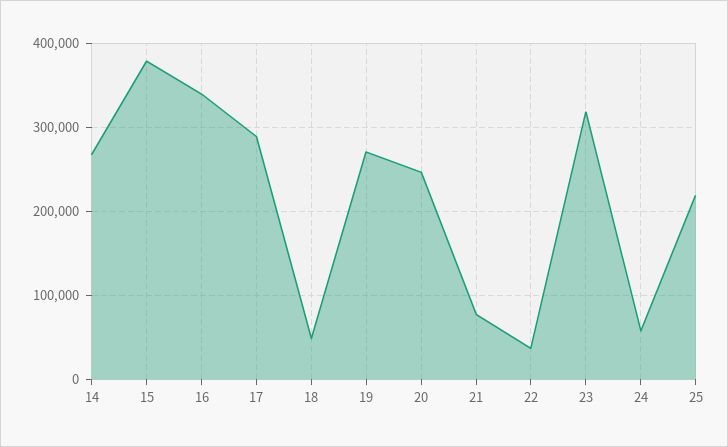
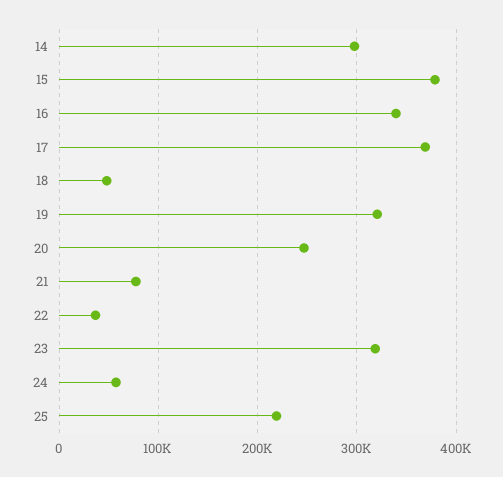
  {
-   "14": 270000,
+   "14": 300000,
    "15": 380000,
    "16": 340000,
-   "17": 290000,
+   "17": 370000,
    "18": 50000,
-   "19": 270000,
+   "19": 320000,
    "20": 250000,
    "21": 80000,
    "22": 40000,
    "23": 320000,
    "24": 60000,
    "25": 220000
  }

